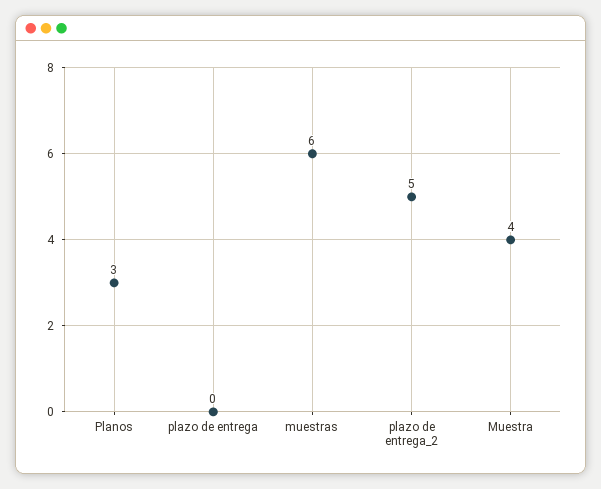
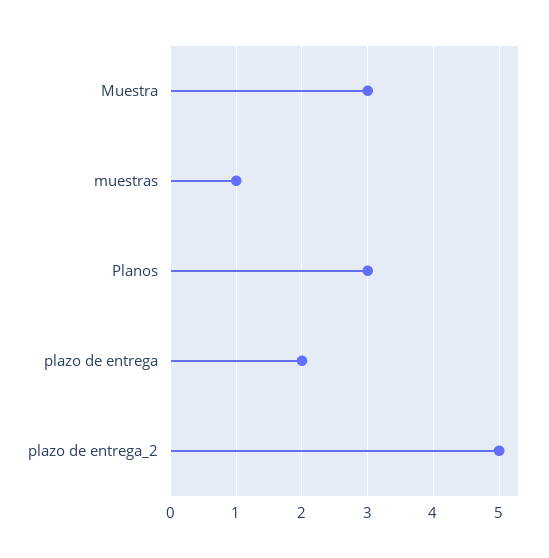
  {
    "Planos": 3,
-   "plazo de entrega": 0,
+   "plazo de entrega": 2,
-   "muestras": 6,
+   "muestras": 1,
    "plazo de entrega_2": 5,
-   "Muestra": 4
+   "Muestra": 3
  }

